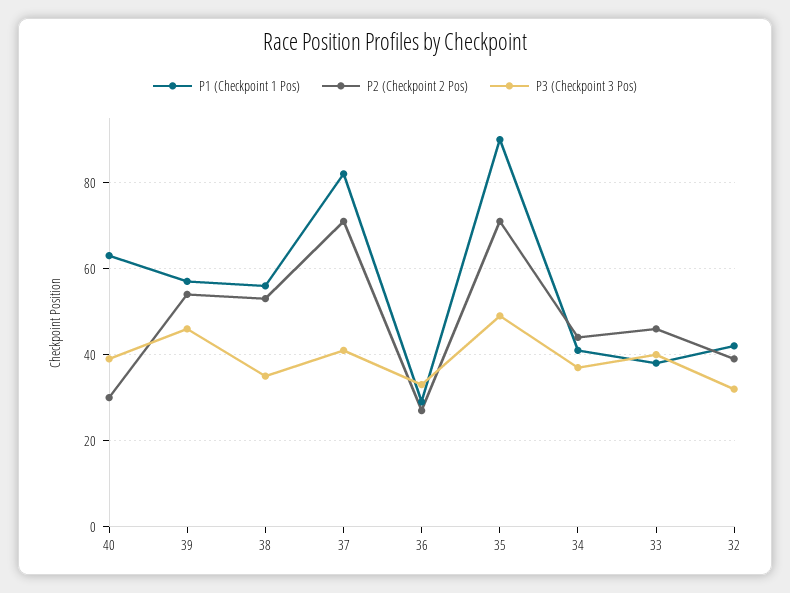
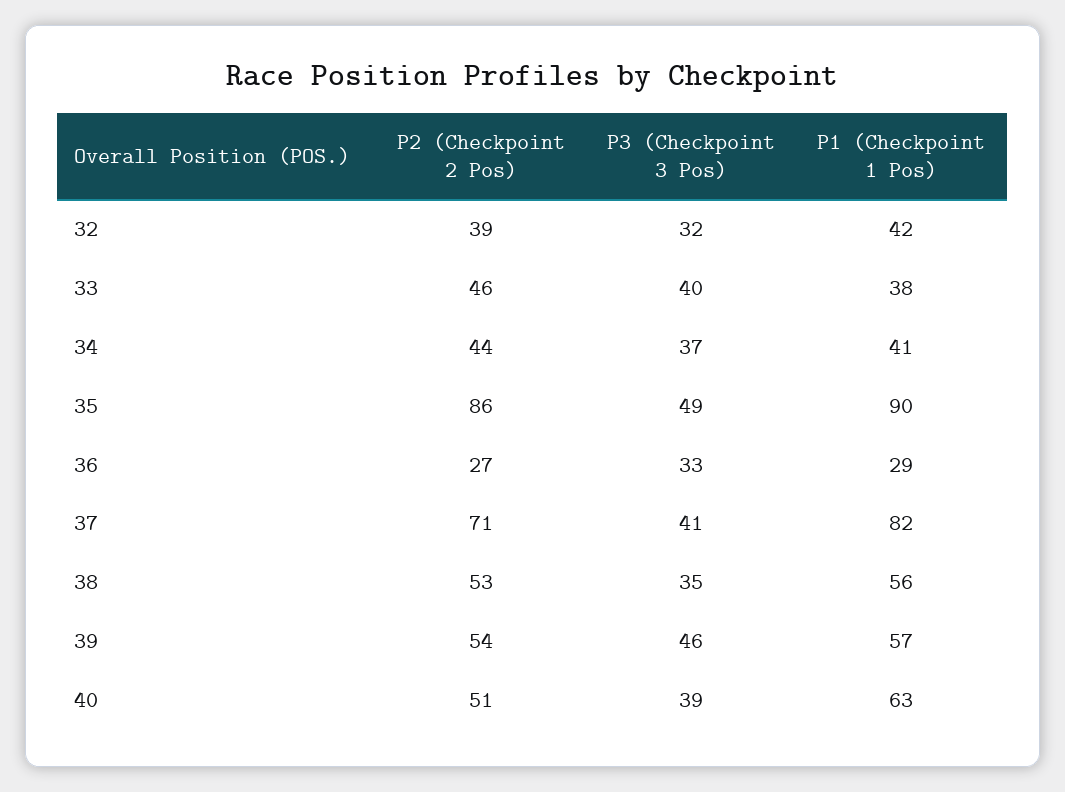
  {
    "P1 (Checkpoint 1 Pos)": {
      "40": 63,
      "39": 57,
      "38": 56,
      "37": 82,
      "36": 29,
      "35": 90,
      "34": 41,
      "33": 38,
      "32": 42
    },
    "P2 (Checkpoint 2 Pos)": {
-     "40": 30,
+     "40": 51,
      "39": 54,
      "38": 53,
      "37": 71,
      "36": 27,
-     "35": 70,
+     "35": 86,
      "34": 44,
      "33": 46,
      "32": 39
    },
    "P3 (Checkpoint 3 Pos)": {
      "40": 39,
      "39": 46,
      "38": 35,
      "37": 41,
      "36": 33,
      "35": 49,
      "34": 37,
      "33": 40,
      "32": 32
    }
  }

